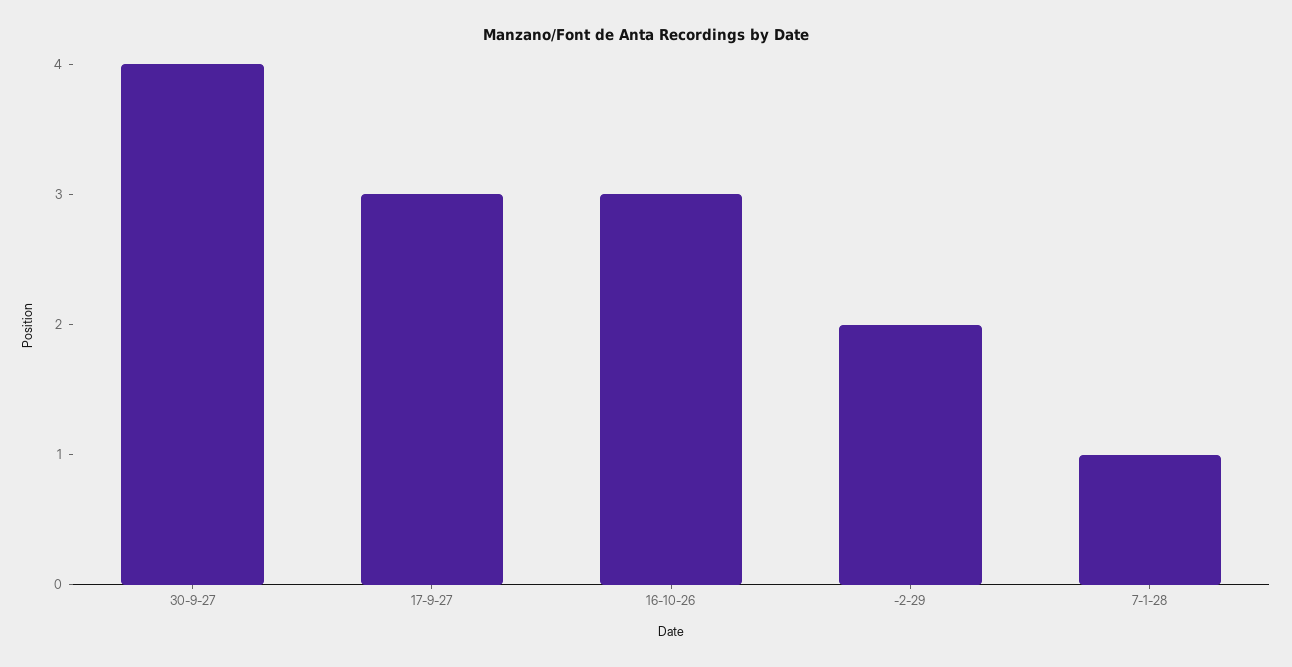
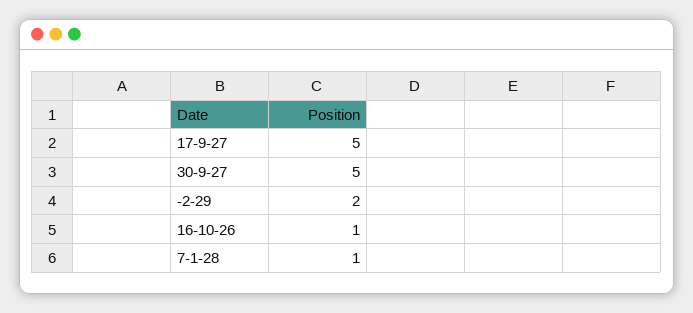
  {
-   "30-9-27": 4,
+   "30-9-27": 5,
-   "17-9-27": 3,
+   "17-9-27": 5,
-   "16-10-26": 3,
+   "16-10-26": 1,
    "-2-29": 2,
    "7-1-28": 1
  }

